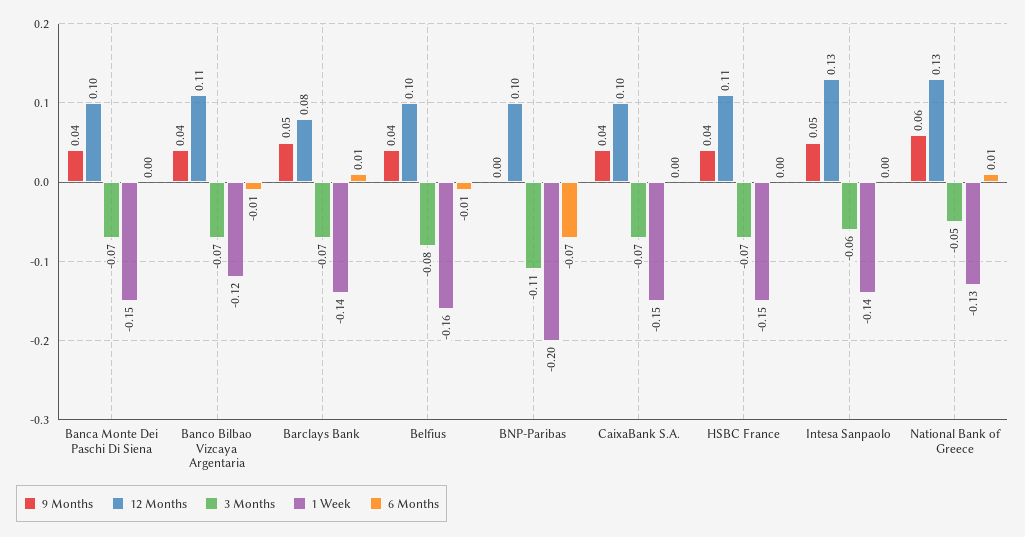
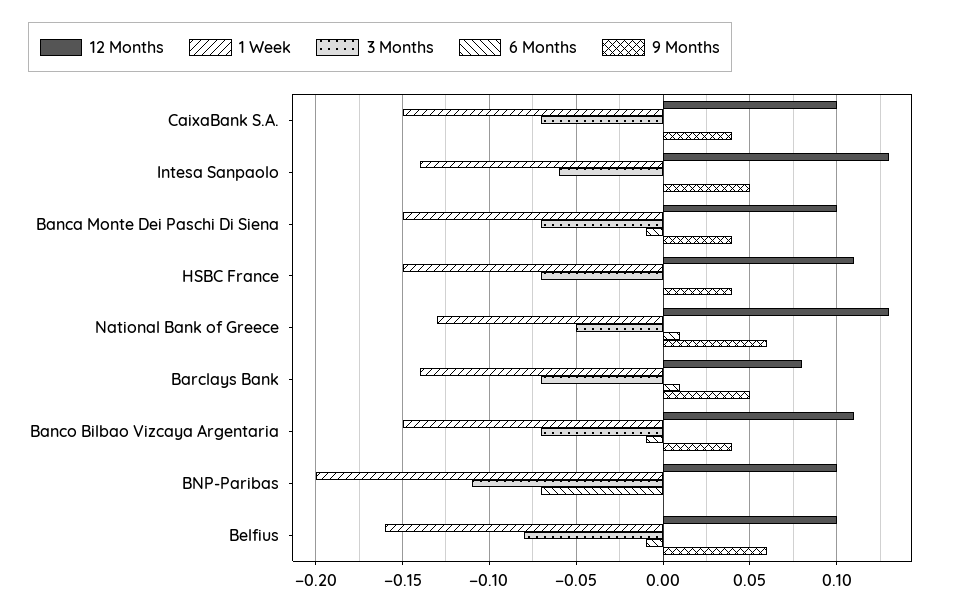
  {
    "9 Months": {
      "Banca Monte Dei Paschi Di Siena": 0.04,
      "Banco Bilbao Vizcaya Argentaria": 0.04,
      "Barclays Bank": 0.05,
-     "Belfius": 0.04,
+     "Belfius": 0.06,
      "BNP-Paribas": 0,
      "CaixaBank S.A.": 0.04,
      "HSBC France": 0.04,
      "Intesa Sanpaolo": 0.05,
      "National Bank of Greece": 0.06
    },
    "12 Months": {
      "Banca Monte Dei Paschi Di Siena": 0.1,
      "Banco Bilbao Vizcaya Argentaria": 0.11,
      "Barclays Bank": 0.08,
      "Belfius": 0.1,
      "BNP-Paribas": 0.1,
      "CaixaBank S.A.": 0.1,
      "HSBC France": 0.11,
      "Intesa Sanpaolo": 0.13,
      "National Bank of Greece": 0.13
    },
    "3 Months": {
      "Banca Monte Dei Paschi Di Siena": -0.07,
      "Banco Bilbao Vizcaya Argentaria": -0.07,
      "Barclays Bank": -0.07,
      "Belfius": -0.08,
      "BNP-Paribas": -0.11,
      "CaixaBank S.A.": -0.07,
      "HSBC France": -0.07,
      "Intesa Sanpaolo": -0.06,
      "National Bank of Greece": -0.05
    },
    "1 Week": {
      "Banca Monte Dei Paschi Di Siena": -0.15,
-     "Banco Bilbao Vizcaya Argentaria": -0.12,
+     "Banco Bilbao Vizcaya Argentaria": -0.15,
      "Barclays Bank": -0.14,
      "Belfius": -0.16,
      "BNP-Paribas": -0.2,
      "CaixaBank S.A.": -0.15,
      "HSBC France": -0.15,
      "Intesa Sanpaolo": -0.14,
      "National Bank of Greece": -0.13
    },
    "6 Months": {
-     "Banca Monte Dei Paschi Di Siena": 0,
+     "Banca Monte Dei Paschi Di Siena": -0.01,
      "Banco Bilbao Vizcaya Argentaria": -0.01,
      "Barclays Bank": 0.01,
      "Belfius": -0.01,
      "BNP-Paribas": -0.07,
      "CaixaBank S.A.": 0,
      "HSBC France": 0,
      "Intesa Sanpaolo": 0,
      "National Bank of Greece": 0.01
    }
  }

